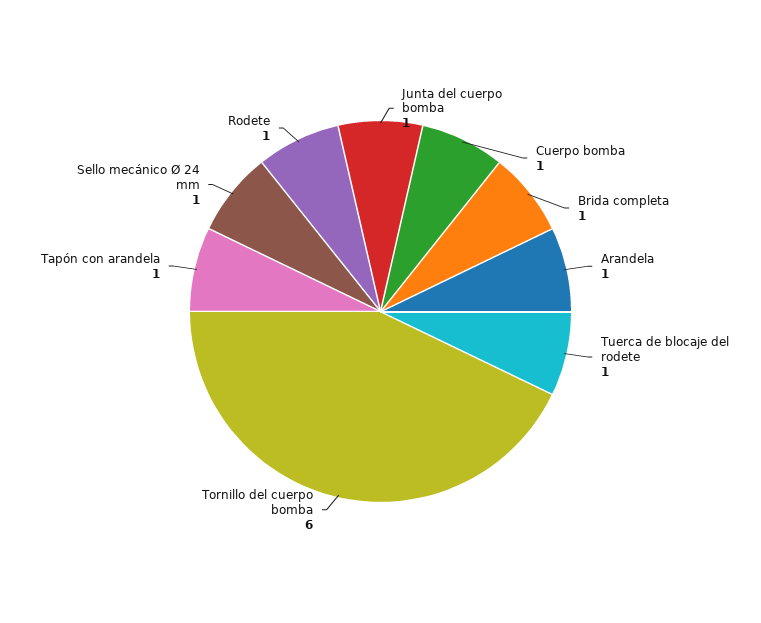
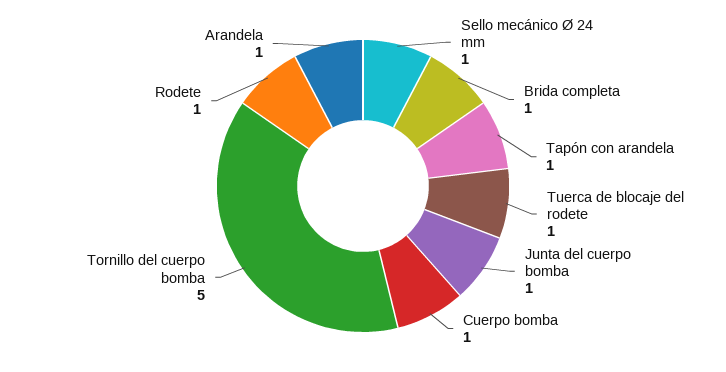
  {
    "Junta del cuerpo bomba": 1,
    "Cuerpo bomba": 1,
    "Brida completa": 1,
    "Arandela": 1,
    "Tuerca de blocaje del rodete": 1,
-   "Tornillo del cuerpo bomba": 6,
+   "Tornillo del cuerpo bomba": 5,
    "Tapón con arandela": 1,
    "Sello mecánico Ø 24 mm": 1,
    "Rodete": 1
  }

